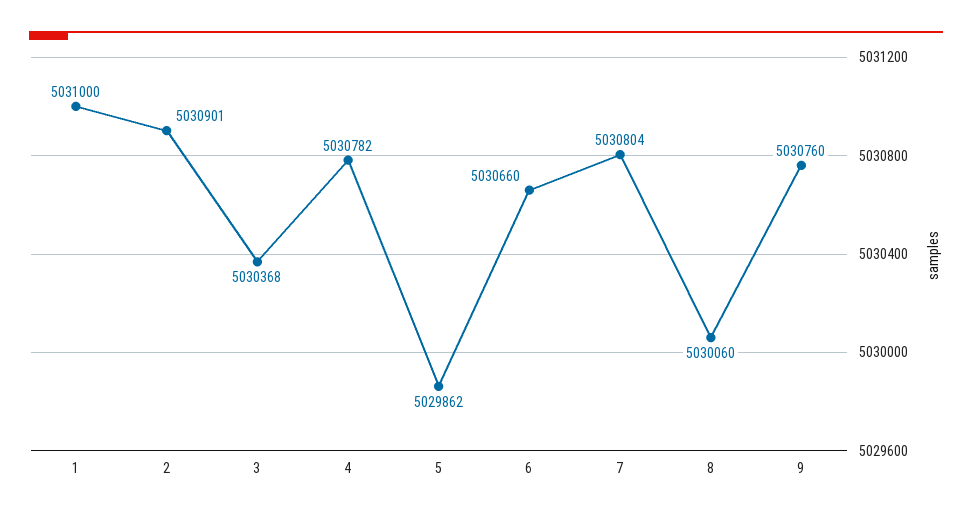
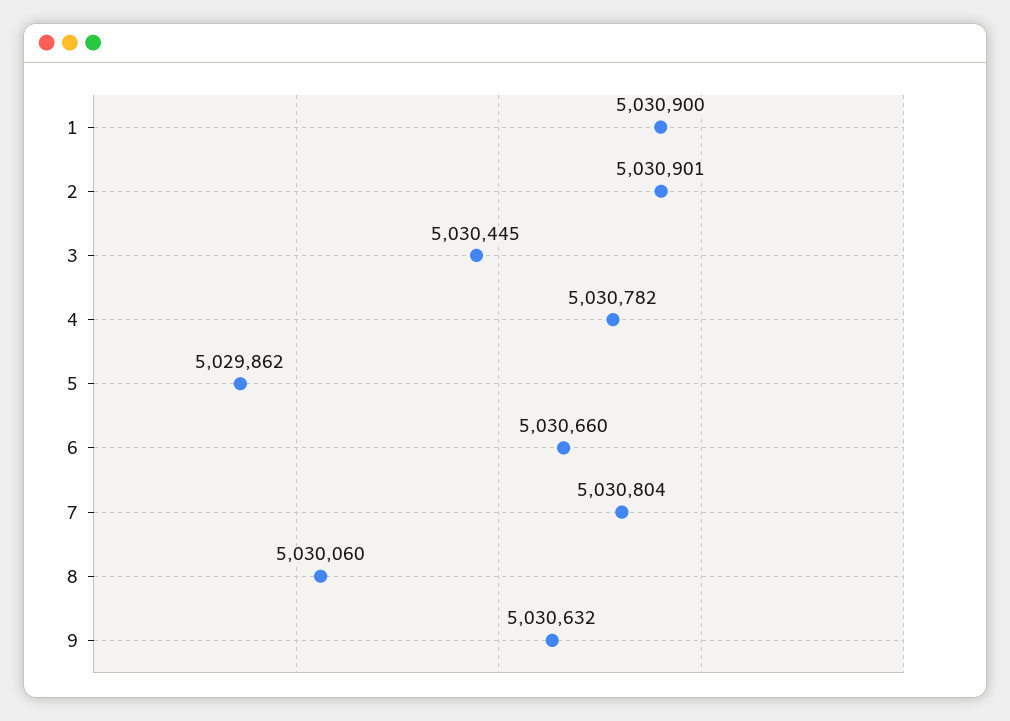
  {
-   "1": 5031000,
+   "1": 5030900,
    "2": 5030901,
-   "3": 5030368,
+   "3": 5030445,
    "4": 5030782,
    "5": 5029862,
    "6": 5030660,
    "7": 5030804,
    "8": 5030060,
-   "9": 5030760
+   "9": 5030632
  }

